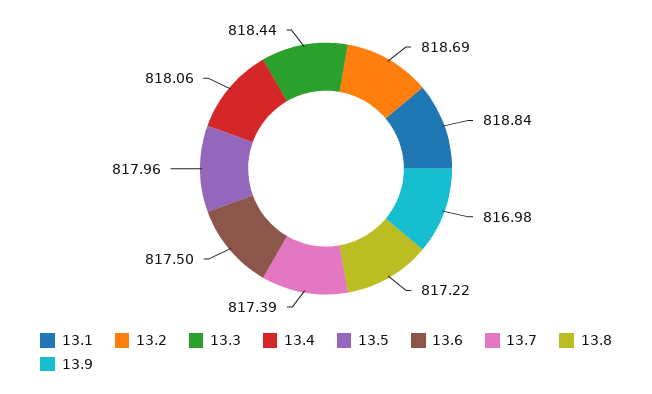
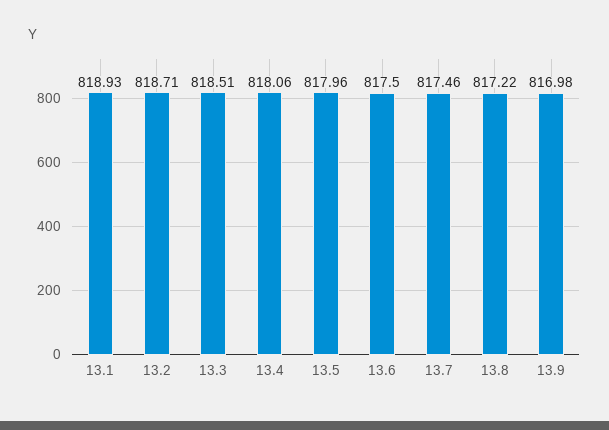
  {
-   "13.1": 818.84,
+   "13.1": 818.93,
-   "13.2": 818.69,
+   "13.2": 818.71,
-   "13.3": 818.44,
+   "13.3": 818.51,
    "13.4": 818.06,
    "13.5": 817.96,
    "13.6": 817.5,
-   "13.7": 817.39,
+   "13.7": 817.46,
    "13.8": 817.22,
    "13.9": 816.98
  }

